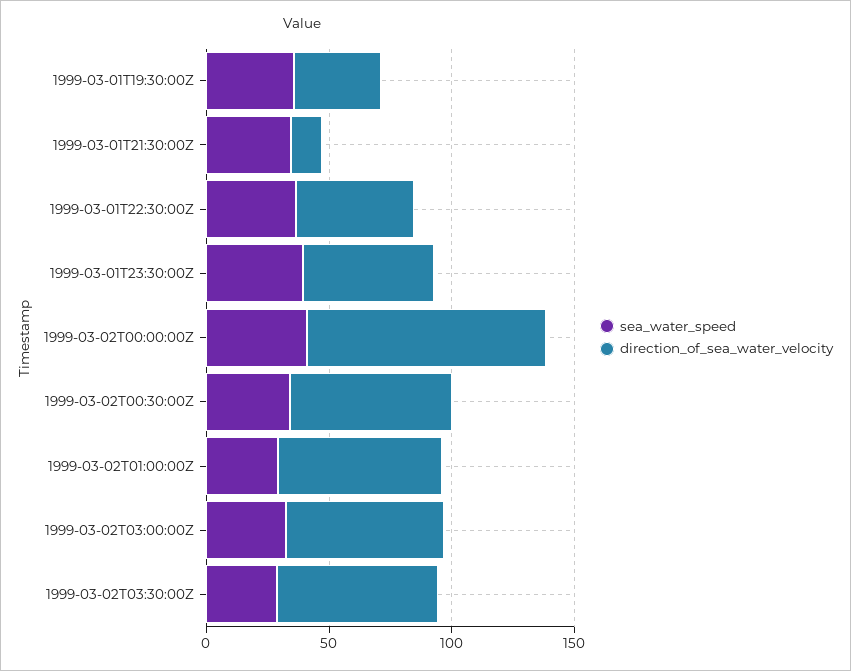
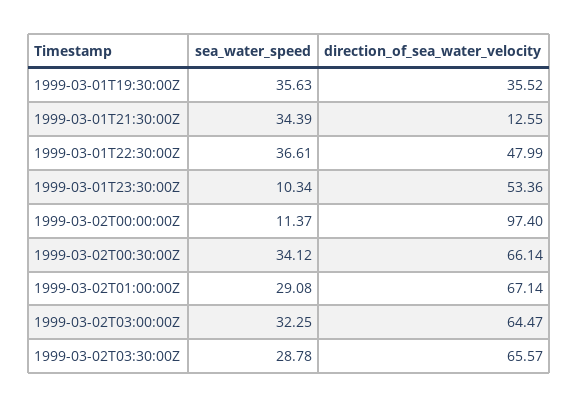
  {
    "sea_water_speed": {
      "1999-03-01T19:30:00Z": 35.63,
      "1999-03-01T21:30:00Z": 34.39,
      "1999-03-01T22:30:00Z": 36.61,
-     "1999-03-01T23:30:00Z": 40,
+     "1999-03-01T23:30:00Z": 10.34,
-     "1999-03-02T00:00:00Z": 40,
+     "1999-03-02T00:00:00Z": 11.37,
      "1999-03-02T00:30:00Z": 34.12,
      "1999-03-02T01:00:00Z": 29.08,
      "1999-03-02T03:00:00Z": 32.25,
      "1999-03-02T03:30:00Z": 28.78
    },
    "direction_of_sea_water_velocity": {
      "1999-03-01T19:30:00Z": 35.52,
      "1999-03-01T21:30:00Z": 12.55,
      "1999-03-01T22:30:00Z": 47.99,
      "1999-03-01T23:30:00Z": 53.36,
      "1999-03-02T00:00:00Z": 97.4,
      "1999-03-02T00:30:00Z": 66.14,
      "1999-03-02T01:00:00Z": 67.14,
      "1999-03-02T03:00:00Z": 64.47,
      "1999-03-02T03:30:00Z": 65.57
    }
  }

